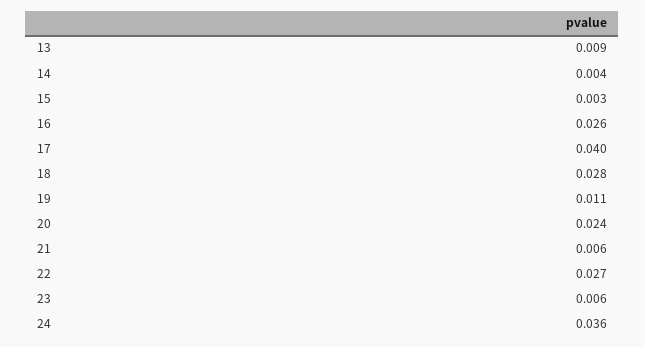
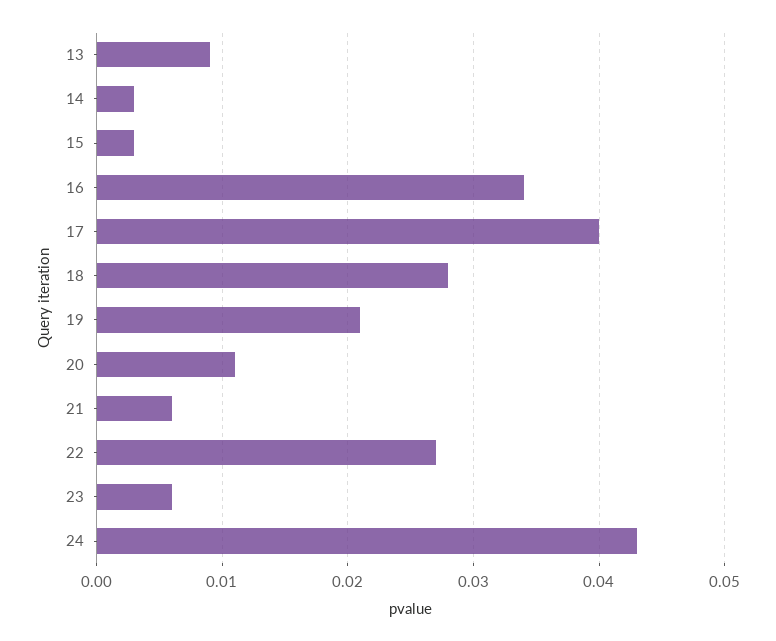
  {
    "13": 0.009,
-   "14": 0.004,
+   "14": 0.003,
    "15": 0.003,
-   "16": 0.026,
+   "16": 0.034,
    "17": 0.04,
    "18": 0.028,
-   "19": 0.011,
+   "19": 0.021,
-   "20": 0.024,
+   "20": 0.011,
    "21": 0.006,
    "22": 0.027,
    "23": 0.006,
-   "24": 0.036
+   "24": 0.043
  }

